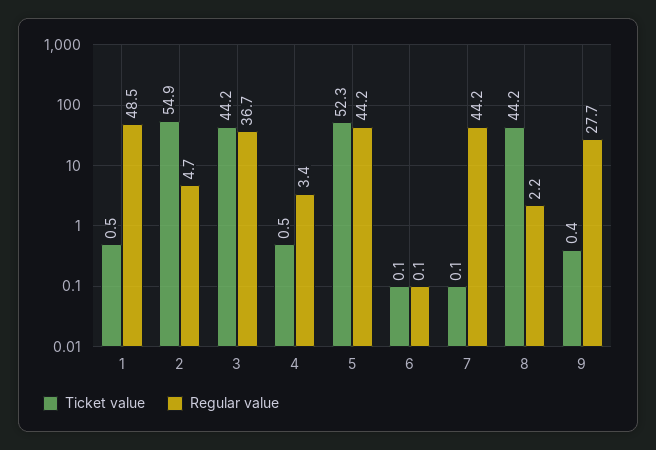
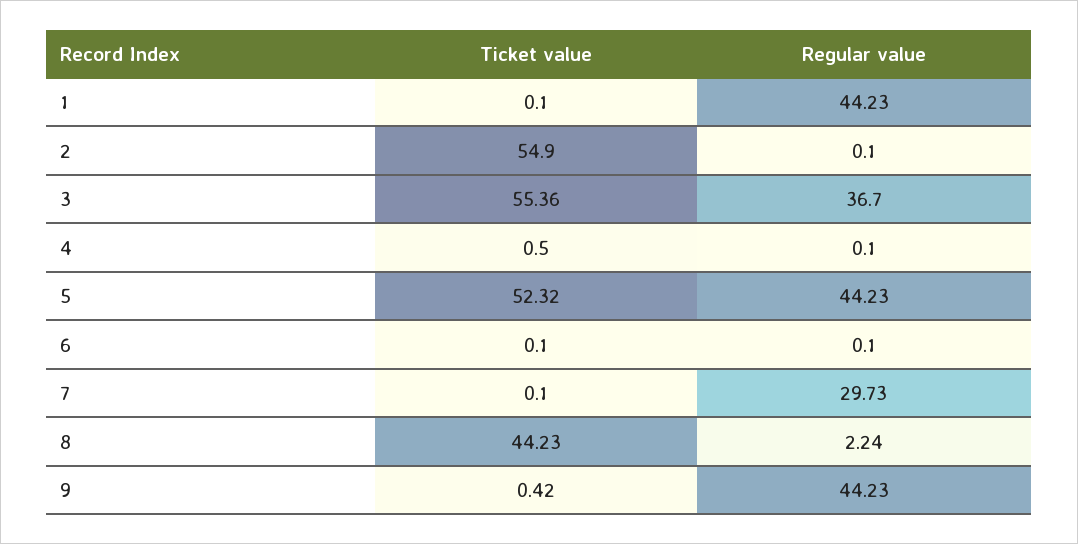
  {
    "Ticket value": {
-     "1": 0.5,
+     "1": 0.1,
      "2": 54.9,
-     "3": 44.2,
+     "3": 55.36,
      "4": 0.5,
      "5": 52.32,
      "6": 0.1,
      "7": 0.1,
      "8": 44.23,
      "9": 0.42
    },
    "Regular value": {
-     "1": 48.5,
+     "1": 44.23,
-     "2": 4.7,
+     "2": 0.1,
      "3": 36.7,
-     "4": 3.4,
+     "4": 0.1,
      "5": 44.23,
      "6": 0.1,
-     "7": 44.2,
+     "7": 29.73,
      "8": 2.24,
-     "9": 27.7
+     "9": 44.23
    }
  }

